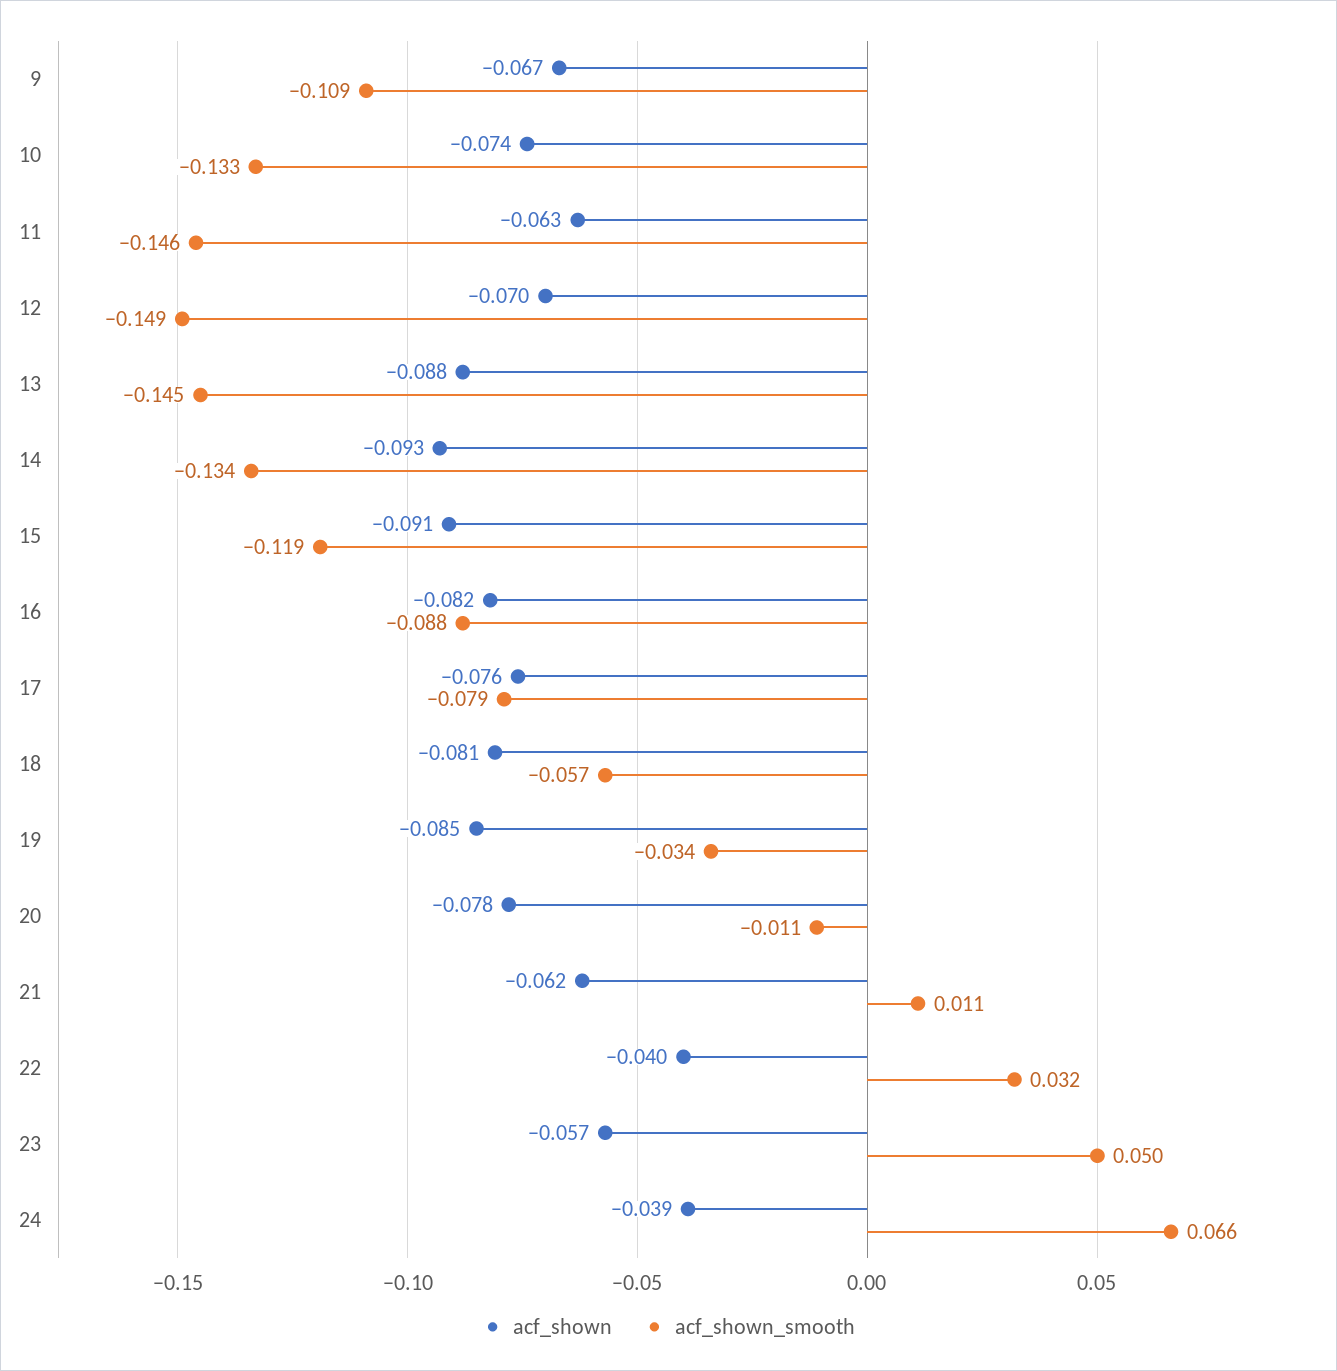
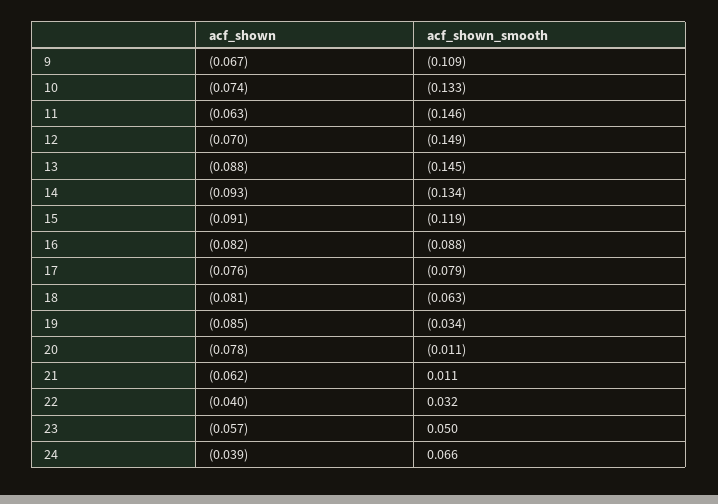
  {
    "acf_shown": {
      "9": -0.067,
      "10": -0.074,
      "11": -0.063,
      "12": -0.07,
      "13": -0.088,
      "14": -0.093,
      "15": -0.091,
      "16": -0.082,
      "17": -0.076,
      "18": -0.081,
      "19": -0.085,
      "20": -0.078,
      "21": -0.062,
      "22": -0.04,
      "23": -0.057,
      "24": -0.039
    },
    "acf_shown_smooth": {
      "9": -0.109,
      "10": -0.133,
      "11": -0.146,
      "12": -0.149,
      "13": -0.145,
      "14": -0.134,
      "15": -0.119,
      "16": -0.088,
      "17": -0.079,
-     "18": -0.057,
+     "18": -0.063,
      "19": -0.034,
      "20": -0.011,
      "21": 0.011,
      "22": 0.032,
      "23": 0.05,
      "24": 0.066
    }
  }

